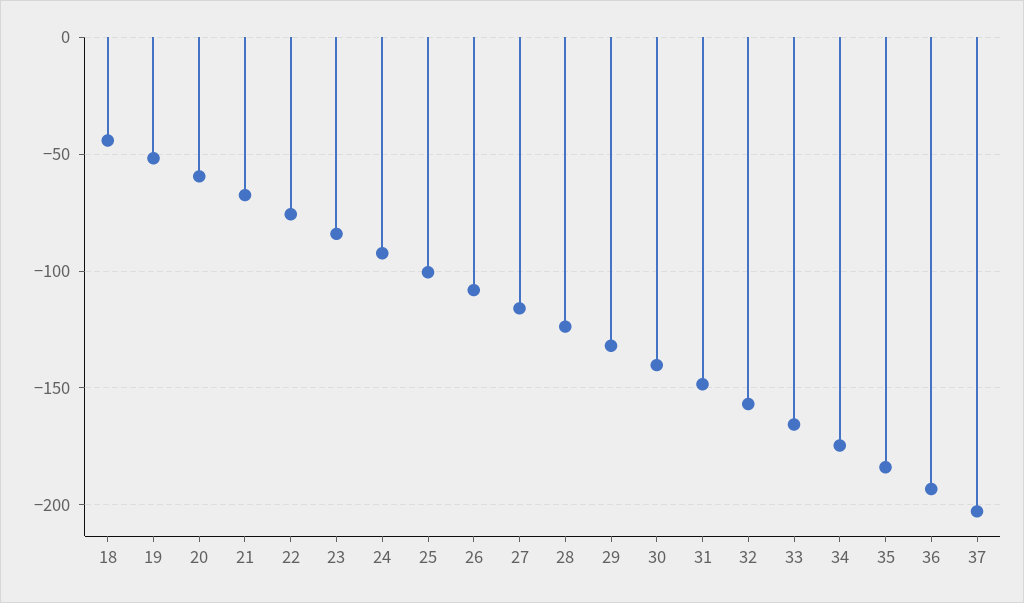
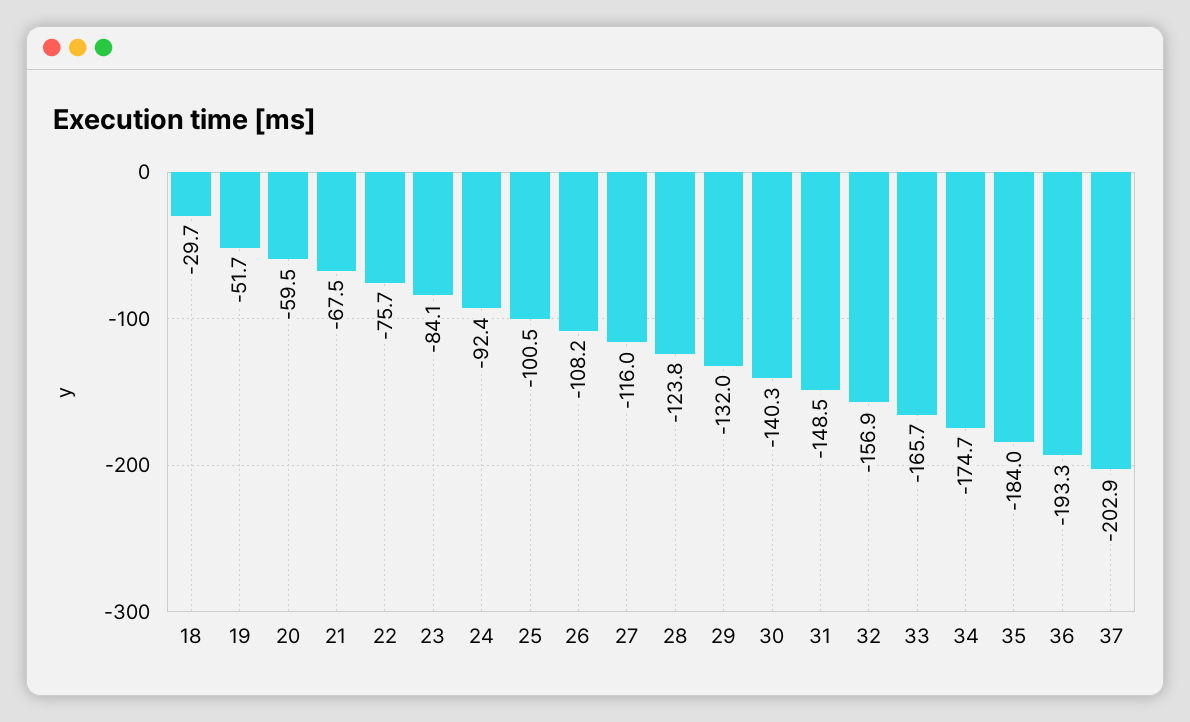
  {
-   "18": -45,
+   "18": -29.7,
    "19": -51.7,
    "20": -59.5,
    "21": -67.5,
    "22": -75.7,
    "23": -84.1,
    "24": -92.4,
    "25": -100.5,
    "26": -108.2,
    "27": -116,
    "28": -123.8,
    "29": -132,
    "30": -140.3,
    "31": -148.5,
    "32": -156.9,
    "33": -165.7,
    "34": -174.7,
    "35": -184,
    "36": -193.3,
    "37": -202.9
  }

